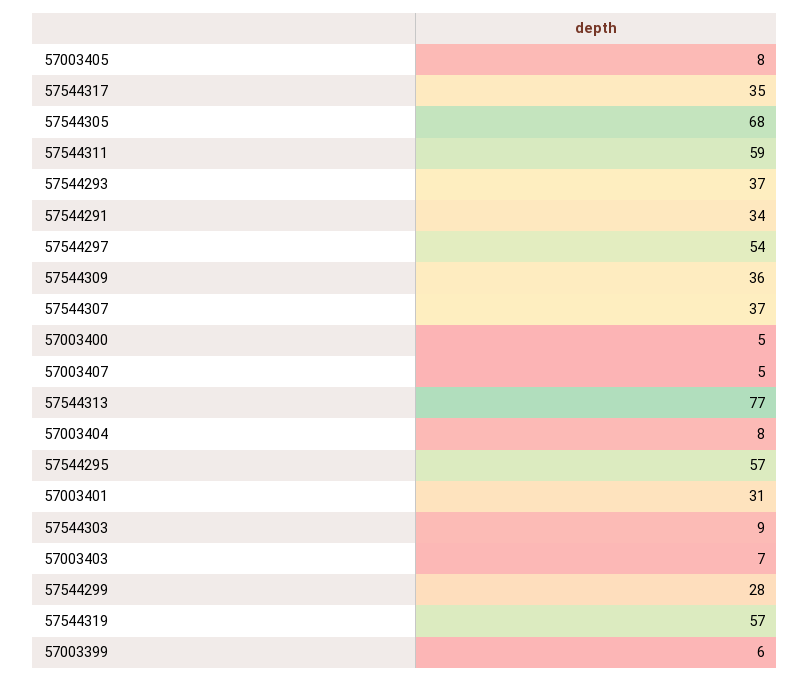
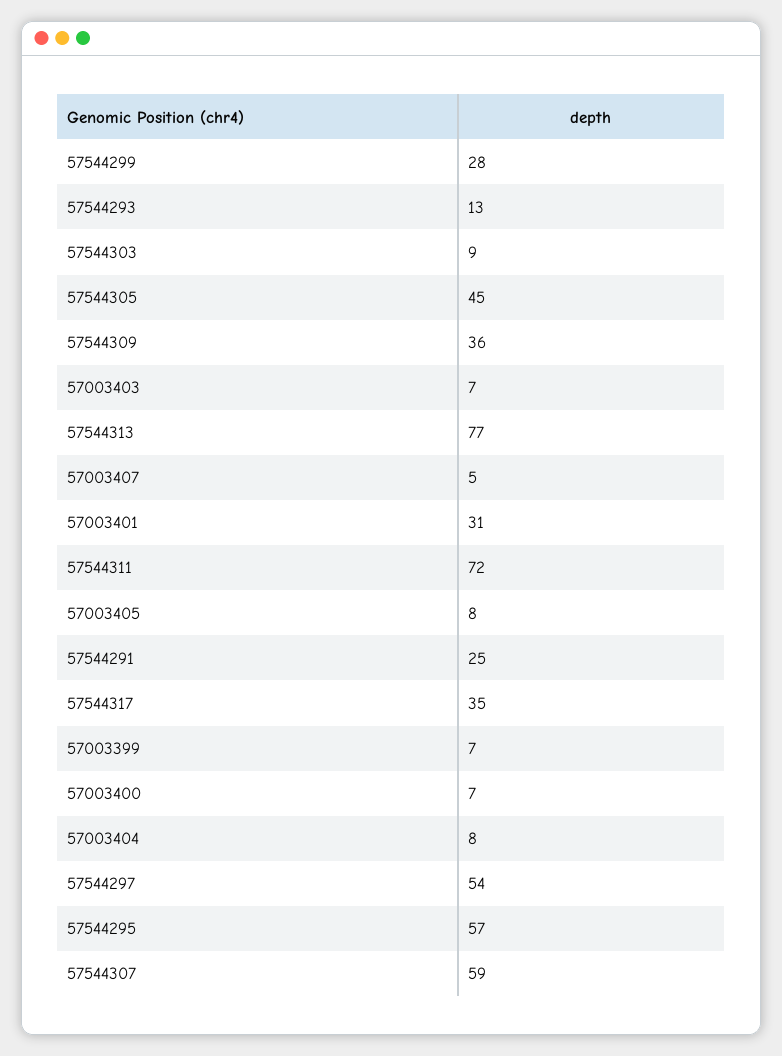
  {
    "57003405": 8,
    "57544317": 35,
-   "57544305": 68,
+   "57544305": 45,
-   "57544311": 59,
+   "57544311": 72,
-   "57544293": 37,
+   "57544293": 13,
-   "57544291": 34,
+   "57544291": 25,
    "57544297": 54,
    "57544309": 36,
-   "57544307": 37,
+   "57544307": 59,
-   "57003400": 5,
+   "57003400": 7,
    "57003407": 5,
    "57544313": 77,
    "57003404": 8,
    "57544295": 57,
    "57003401": 31,
    "57544303": 9,
    "57003403": 7,
    "57544299": 28,
-   "57544319": 57,
-   "57003399": 6
+   "57003399": 7
  }

